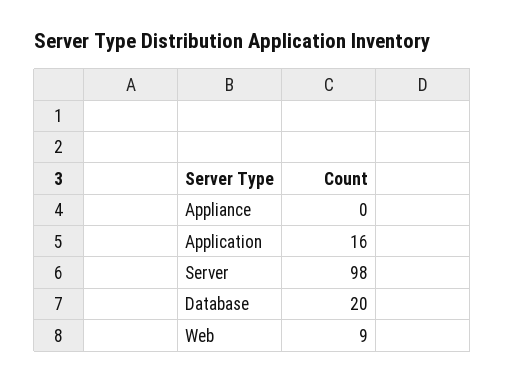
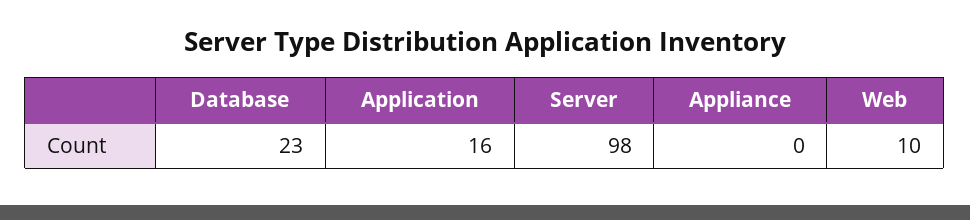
  {
    "Appliance": 0,
    "Application": 16,
    "Server": 98,
-   "Database": 20,
+   "Database": 23,
-   "Web": 9
+   "Web": 10
  }

